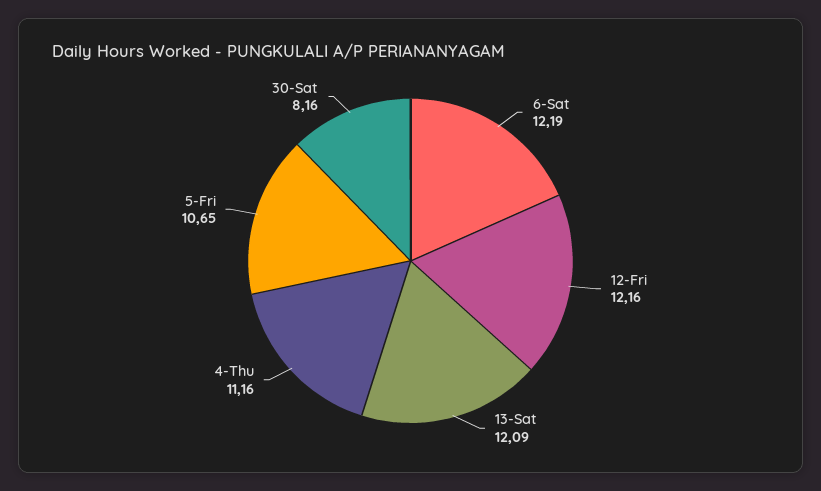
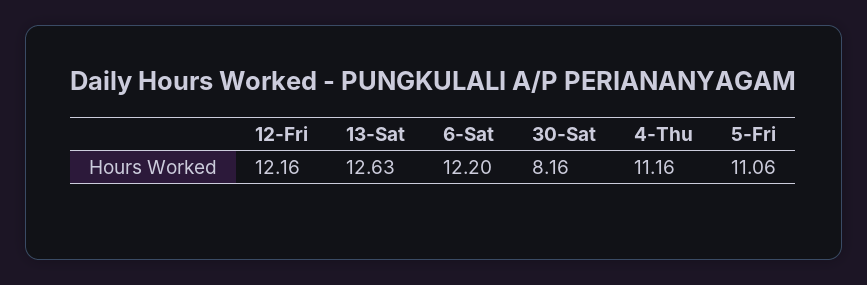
  {
-   "6-Sat": 12.19,
+   "6-Sat": 12.2,
    "12-Fri": 12.16,
-   "13-Sat": 12.09,
+   "13-Sat": 12.63,
    "4-Thu": 11.16,
-   "5-Fri": 10.65,
+   "5-Fri": 11.06,
    "30-Sat": 8.16
  }

